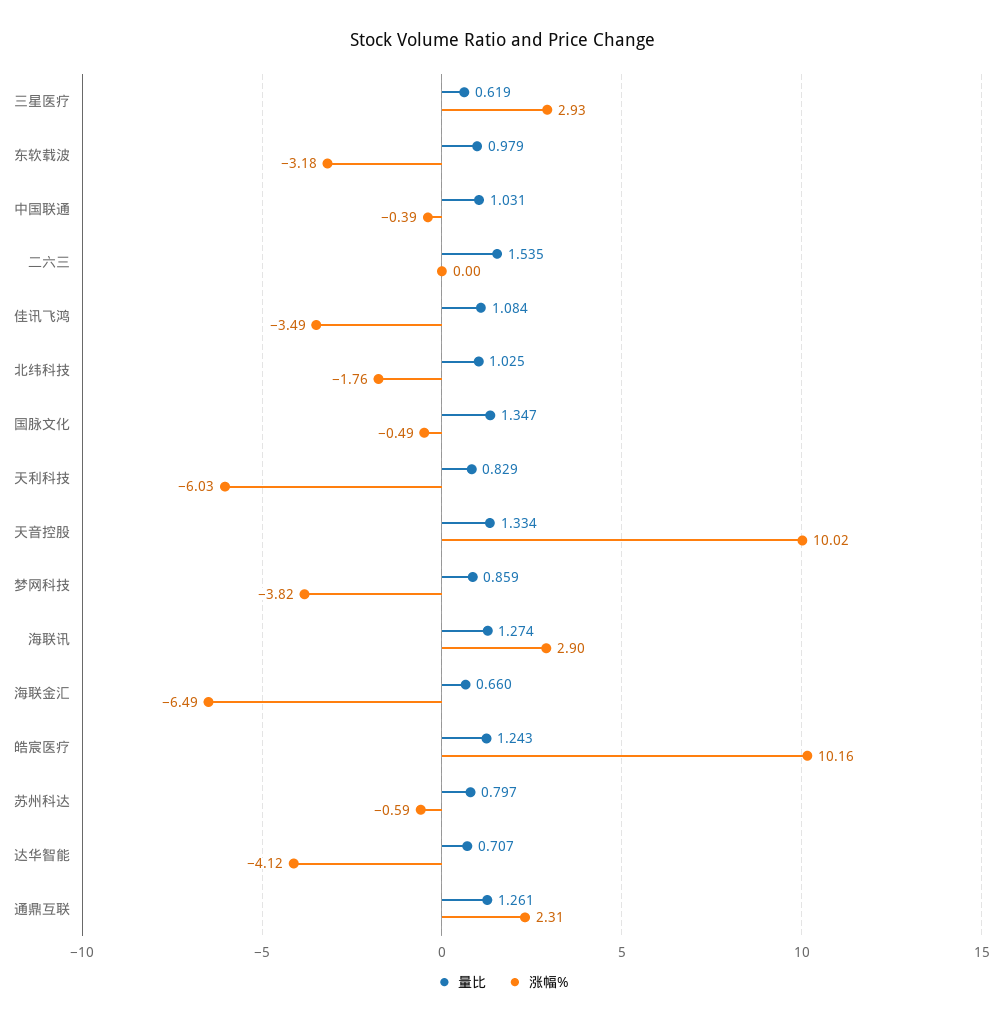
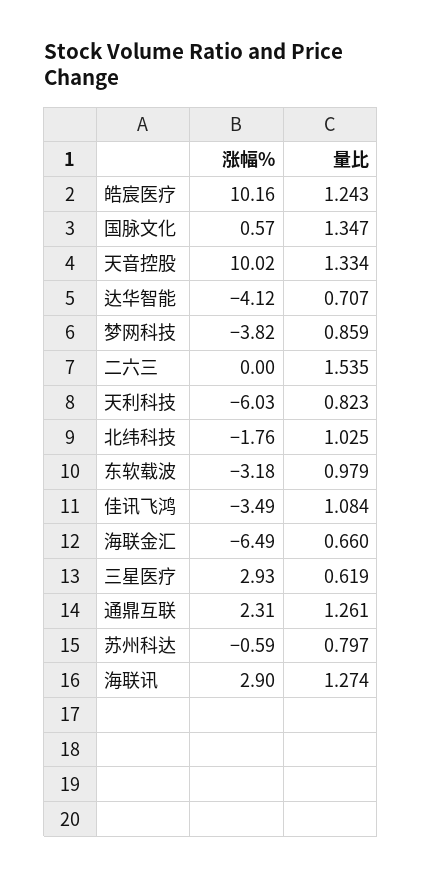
  {
    "量比": {
      "三星医疗": 0.619,
      "东软载波": 0.979,
-     "中国联通": 1.031,
      "二六三": 1.535,
      "佳讯飞鸿": 1.084,
      "北纬科技": 1.025,
      "国脉文化": 1.347,
-     "天利科技": 0.829,
+     "天利科技": 0.823,
      "天音控股": 1.334,
      "梦网科技": 0.859,
      "海联讯": 1.274,
      "海联金汇": 0.66,
      "皓宸医疗": 1.243,
      "苏州科达": 0.797,
      "达华智能": 0.707,
      "通鼎互联": 1.261
    },
    "涨幅%": {
      "三星医疗": 2.93,
      "东软载波": -3.18,
-     "中国联通": -0.39,
      "二六三": 0,
      "佳讯飞鸿": -3.49,
      "北纬科技": -1.76,
-     "国脉文化": -0.49,
+     "国脉文化": 0.57,
      "天利科技": -6.03,
      "天音控股": 10.02,
      "梦网科技": -3.82,
      "海联讯": 2.9,
      "海联金汇": -6.49,
      "皓宸医疗": 10.16,
      "苏州科达": -0.59,
      "达华智能": -4.12,
      "通鼎互联": 2.31
    }
  }

